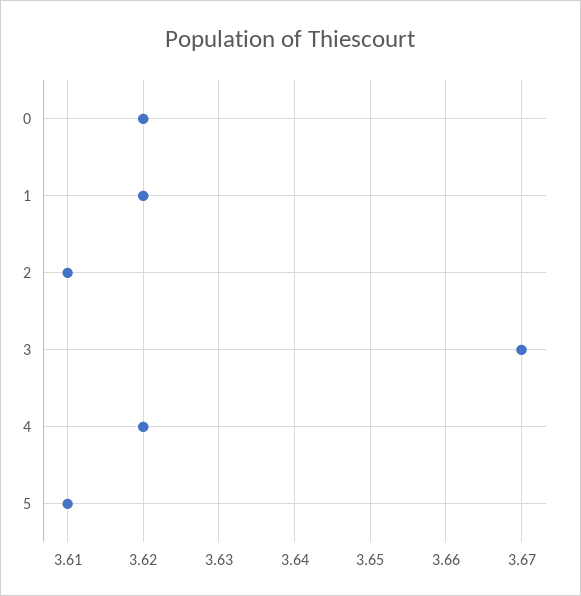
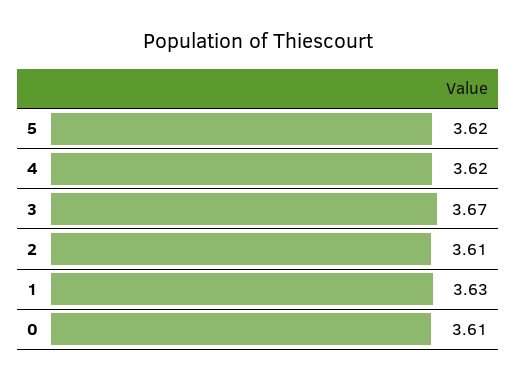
  {
-   "0": 3.62,
+   "0": 3.61,
-   "1": 3.62,
+   "1": 3.63,
    "2": 3.61,
    "3": 3.67,
    "4": 3.62,
-   "5": 3.61
+   "5": 3.62
  }

